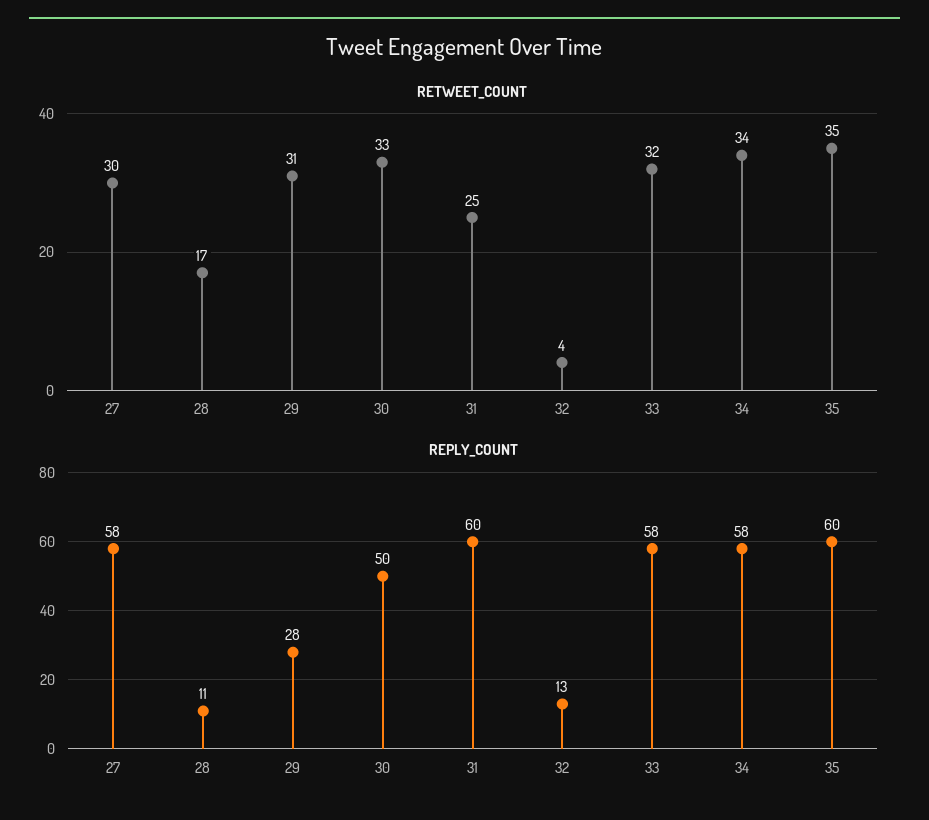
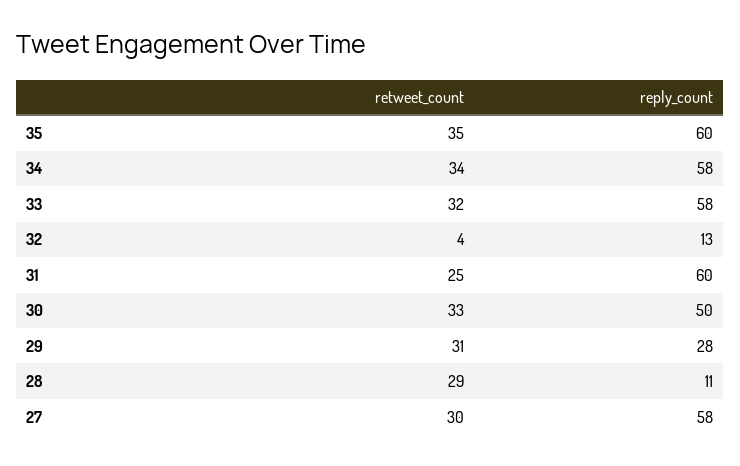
  {
    "RETWEET_COUNT": {
      "27": 30,
-     "28": 17,
+     "28": 29,
      "29": 31,
      "30": 33,
      "31": 25,
      "32": 4,
      "33": 32,
      "34": 34,
      "35": 35
    },
    "REPLY_COUNT": {
      "27": 58,
      "28": 11,
      "29": 28,
      "30": 50,
      "31": 60,
      "32": 13,
      "33": 58,
      "34": 58,
      "35": 60
    }
  }

